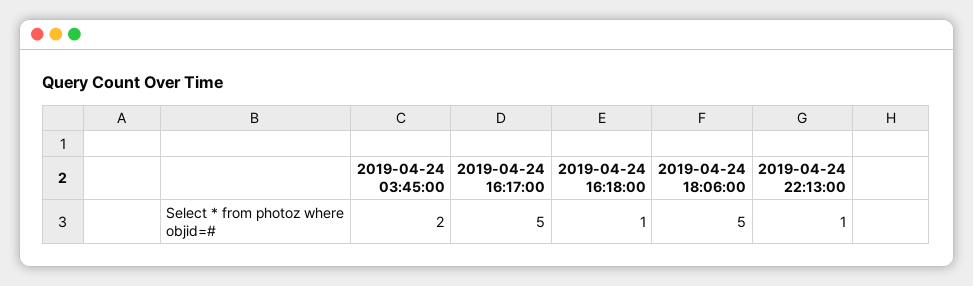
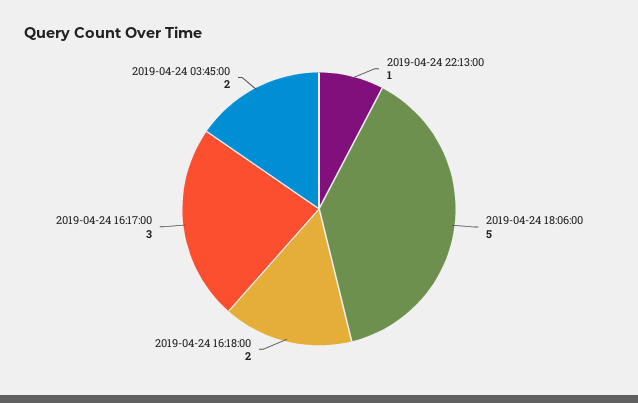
  {
    "2019-04-24 03:45:00": 2,
-   "2019-04-24 16:17:00": 5,
+   "2019-04-24 16:17:00": 3,
-   "2019-04-24 16:18:00": 1,
+   "2019-04-24 16:18:00": 2,
    "2019-04-24 18:06:00": 5,
    "2019-04-24 22:13:00": 1
  }

